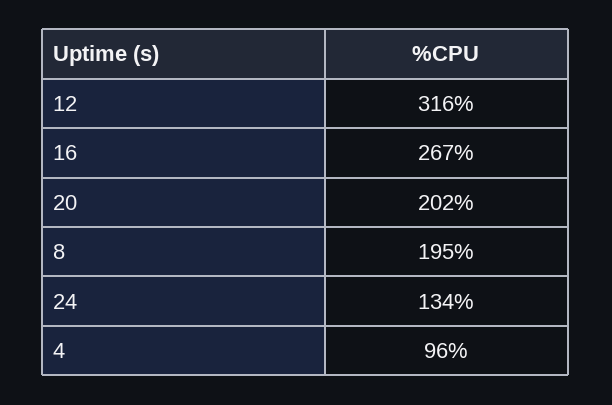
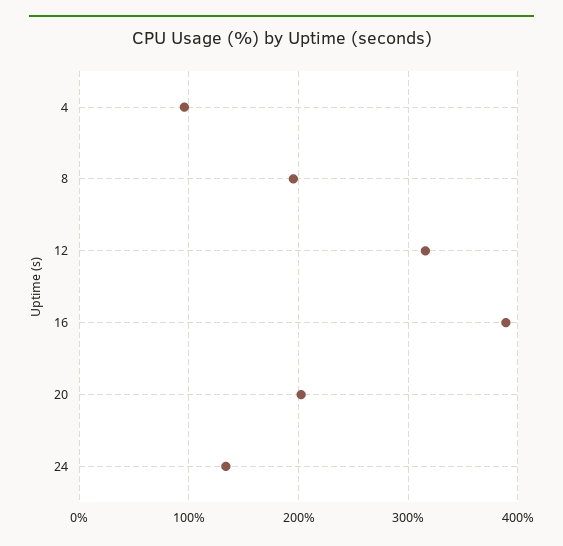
  {
    "12": 316,
-   "16": 267,
+   "16": 390,
    "20": 202,
    "8": 195,
    "24": 134,
    "4": 96
  }

